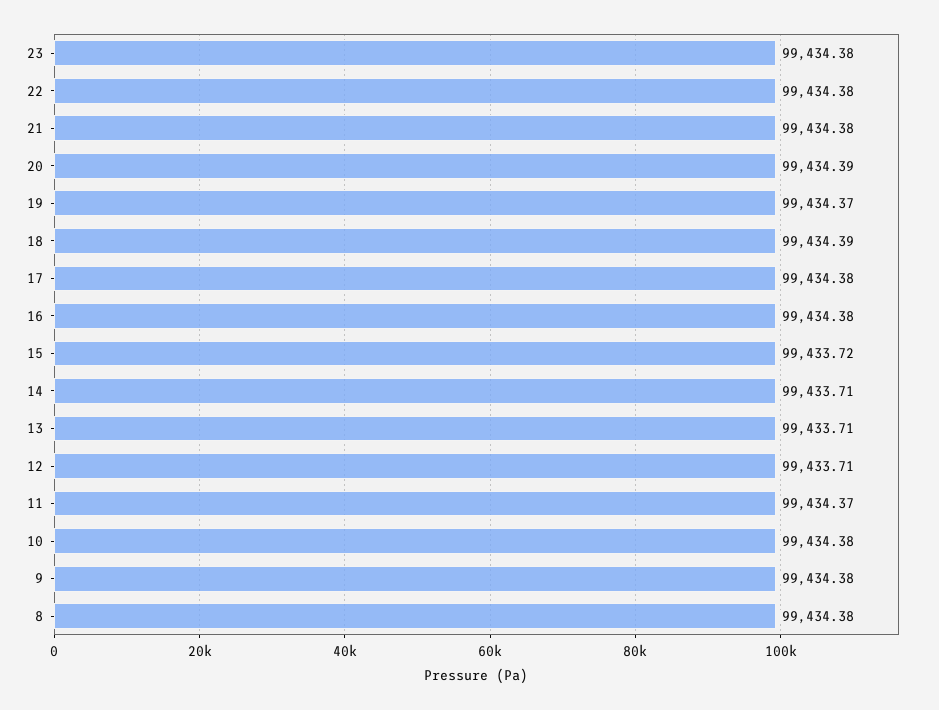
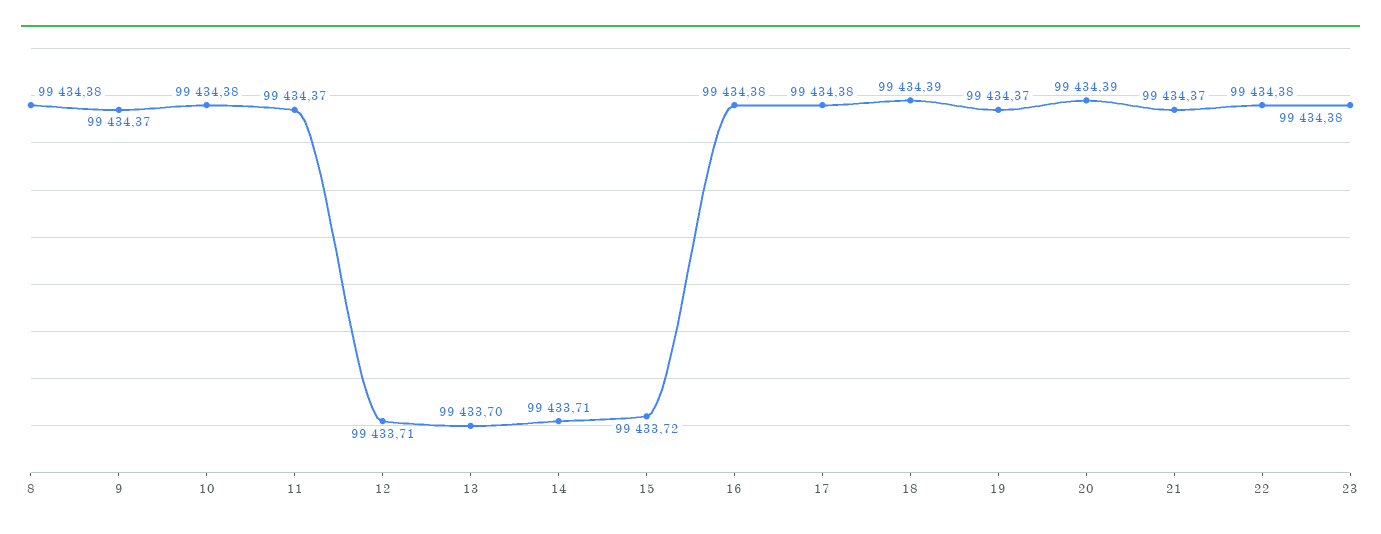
  {
    "23": 99434.38,
    "22": 99434.38,
-   "21": 99434.38,
+   "21": 99434.37,
    "20": 99434.39,
    "19": 99434.37,
    "18": 99434.39,
    "17": 99434.38,
    "16": 99434.38,
    "15": 99433.72,
    "14": 99433.71,
-   "13": 99433.71,
+   "13": 99433.7,
    "12": 99433.71,
    "11": 99434.37,
    "10": 99434.38,
-   "9": 99434.38,
+   "9": 99434.37,
    "8": 99434.38
  }

